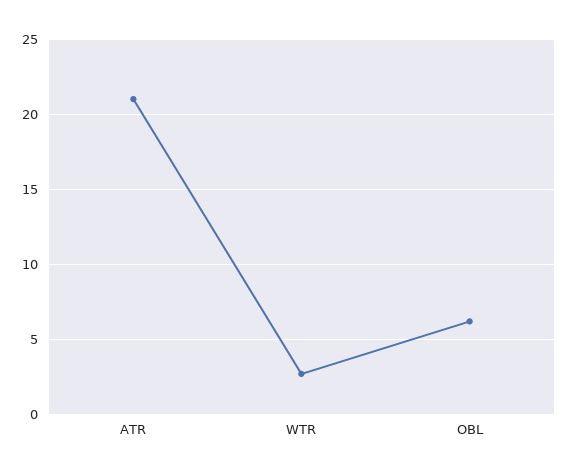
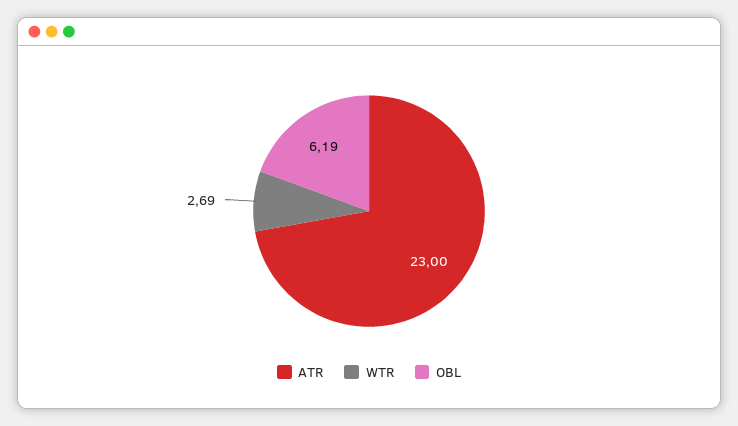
  {
-   "ATR": 21,
+   "ATR": 23,
    "WTR": 2.69,
    "OBL": 6.19
  }

